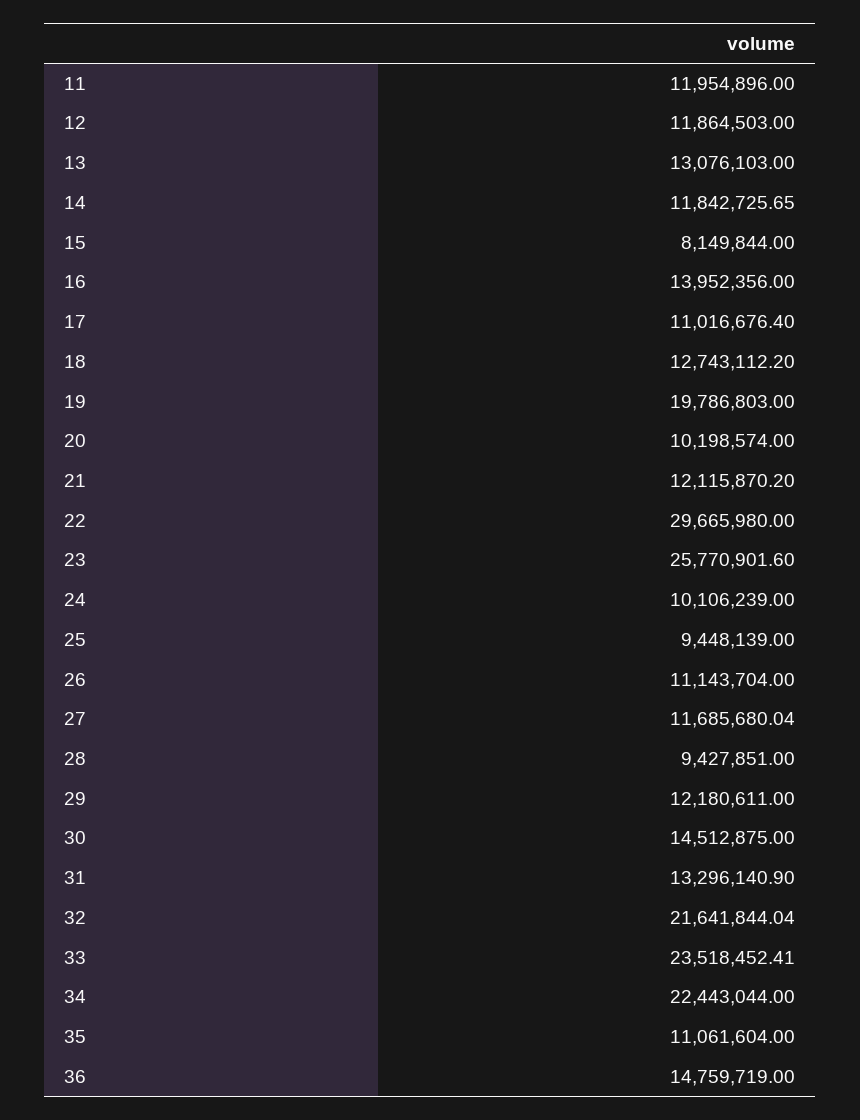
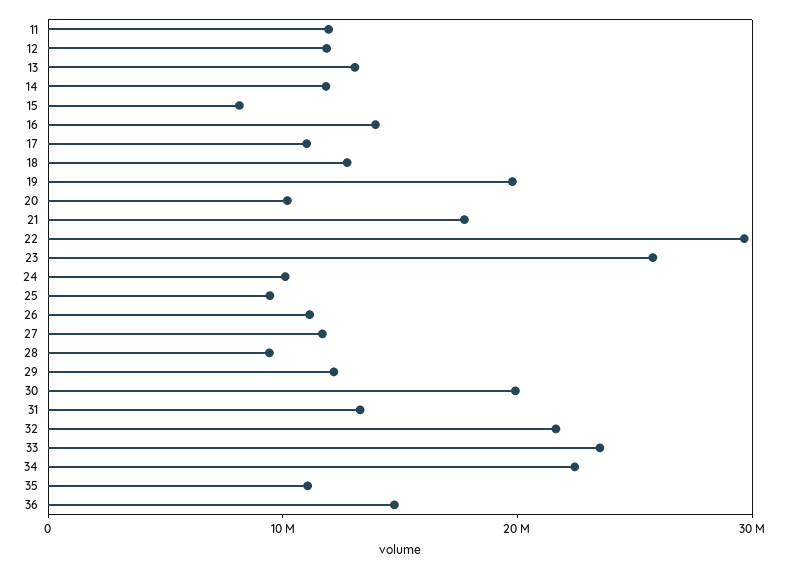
  {
    "11": 11954896,
    "12": 11864503,
    "13": 13076103,
    "14": 11842725.65,
    "15": 8149844,
    "16": 13952356,
    "17": 11016676.4,
    "18": 12743112.2,
    "19": 19786803,
    "20": 10198574,
-   "21": 12115870.2,
+   "21": 18000000,
    "22": 29665980,
    "23": 25770901.6,
    "24": 10106239,
    "25": 9448139,
    "26": 11143704,
    "27": 11685680.04,
    "28": 9427851,
    "29": 12180611,
-   "30": 14512875,
+   "30": 20000000,
    "31": 13296140.9,
    "32": 21641844.04,
    "33": 23518452.41,
    "34": 22443044,
    "35": 11061604,
    "36": 14759719
  }

